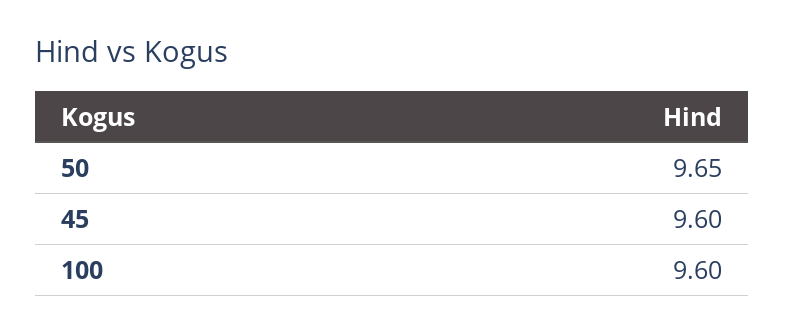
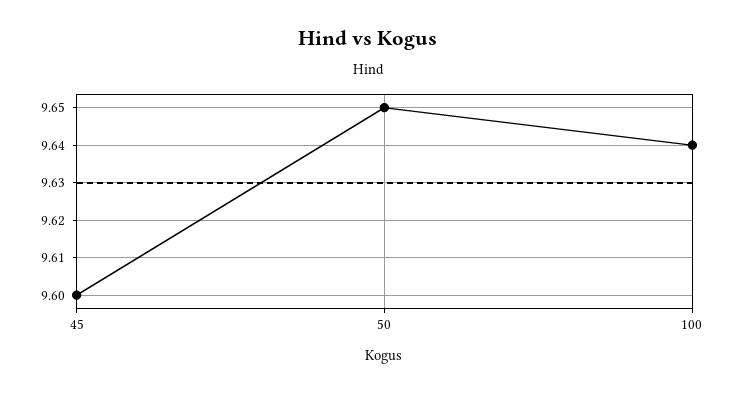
  {
    "50": 9.65,
    "45": 9.6,
-   "100": 9.6
+   "100": 9.64
  }

